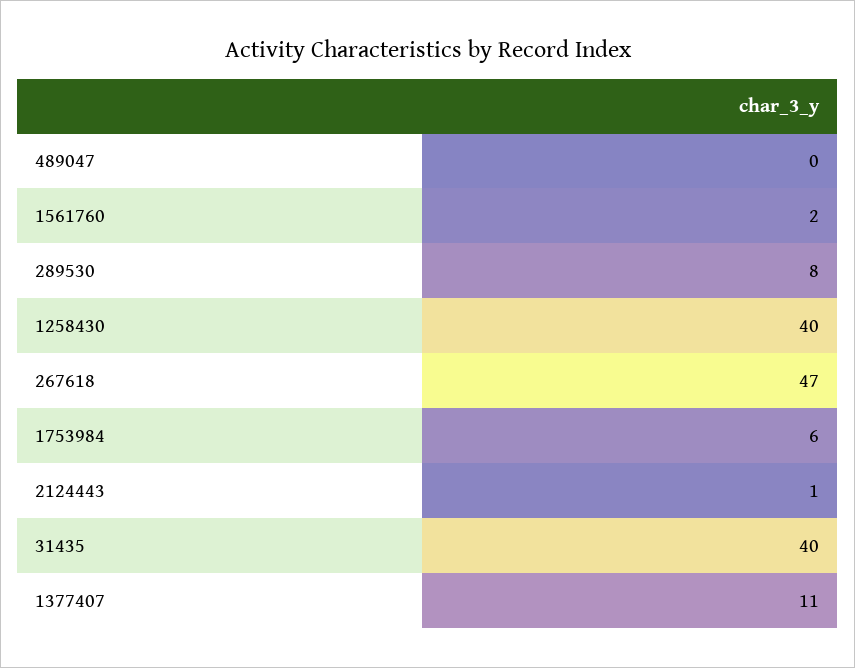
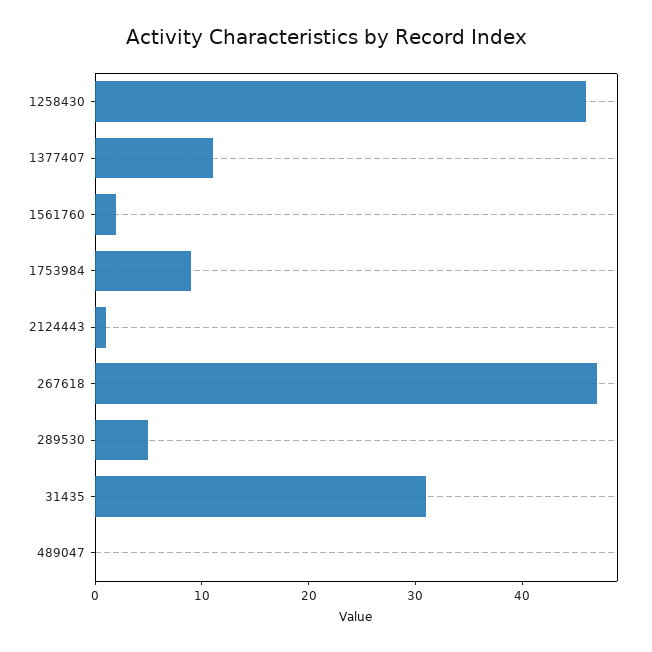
  {
    "489047": 0,
    "1561760": 2,
-   "289530": 8,
+   "289530": 5,
-   "1258430": 40,
+   "1258430": 46,
    "267618": 47,
-   "1753984": 6,
+   "1753984": 9,
    "2124443": 1,
-   "31435": 40,
+   "31435": 31,
    "1377407": 11
  }

